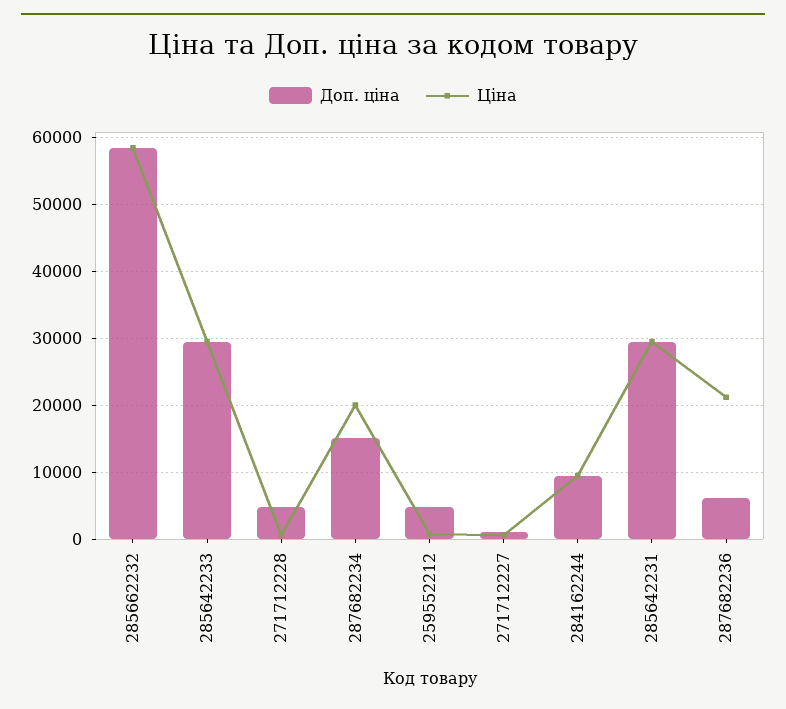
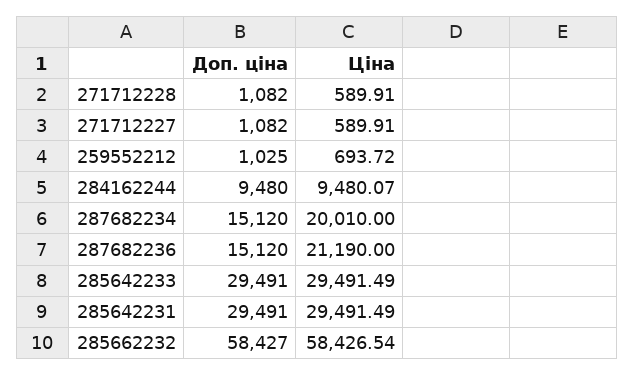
  {
    "Доп. ціна": {
      "285662232": 58427,
      "285642233": 29491,
-     "271712228": 5000,
+     "271712228": 1082,
      "287682234": 15120,
-     "259552212": 5000,
+     "259552212": 1025,
      "271712227": 1082,
      "284162244": 9480,
      "285642231": 29491,
-     "287682236": 6000
+     "287682236": 15120
    },
    "Ціна": {
      "285662232": 58426.54,
      "285642233": 29491.49,
      "271712228": 589.91,
      "287682234": 20010,
      "259552212": 693.72,
      "271712227": 589.91,
      "284162244": 9480.07,
      "285642231": 29491.49,
      "287682236": 21190
    }
  }

